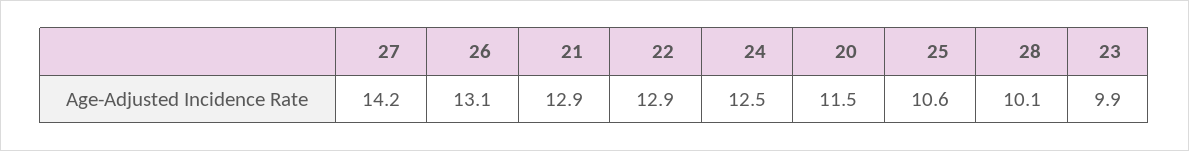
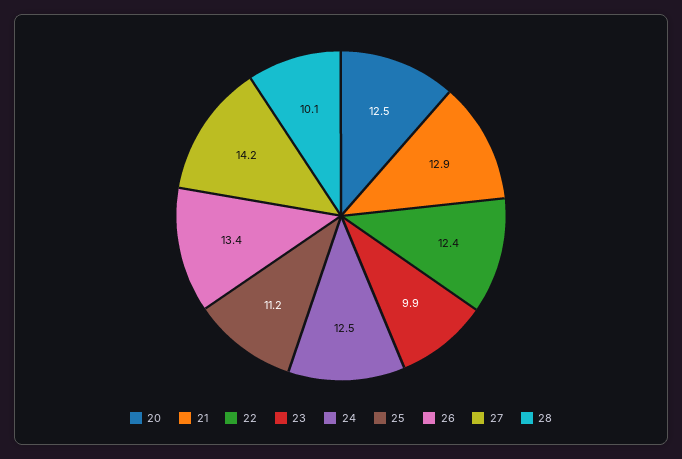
  {
    "27": 14.2,
-   "26": 13.1,
+   "26": 13.4,
    "21": 12.9,
-   "22": 12.9,
+   "22": 12.4,
    "24": 12.5,
-   "20": 11.5,
+   "20": 12.5,
-   "25": 10.6,
+   "25": 11.2,
    "28": 10.1,
    "23": 9.9
  }

